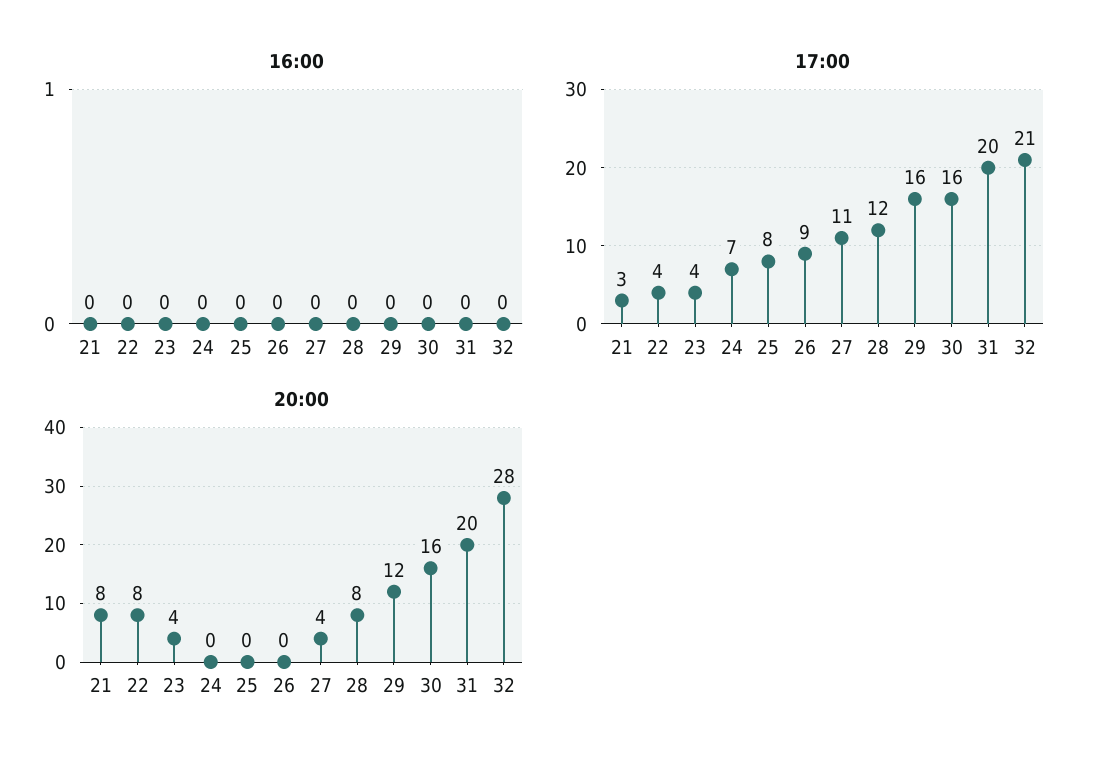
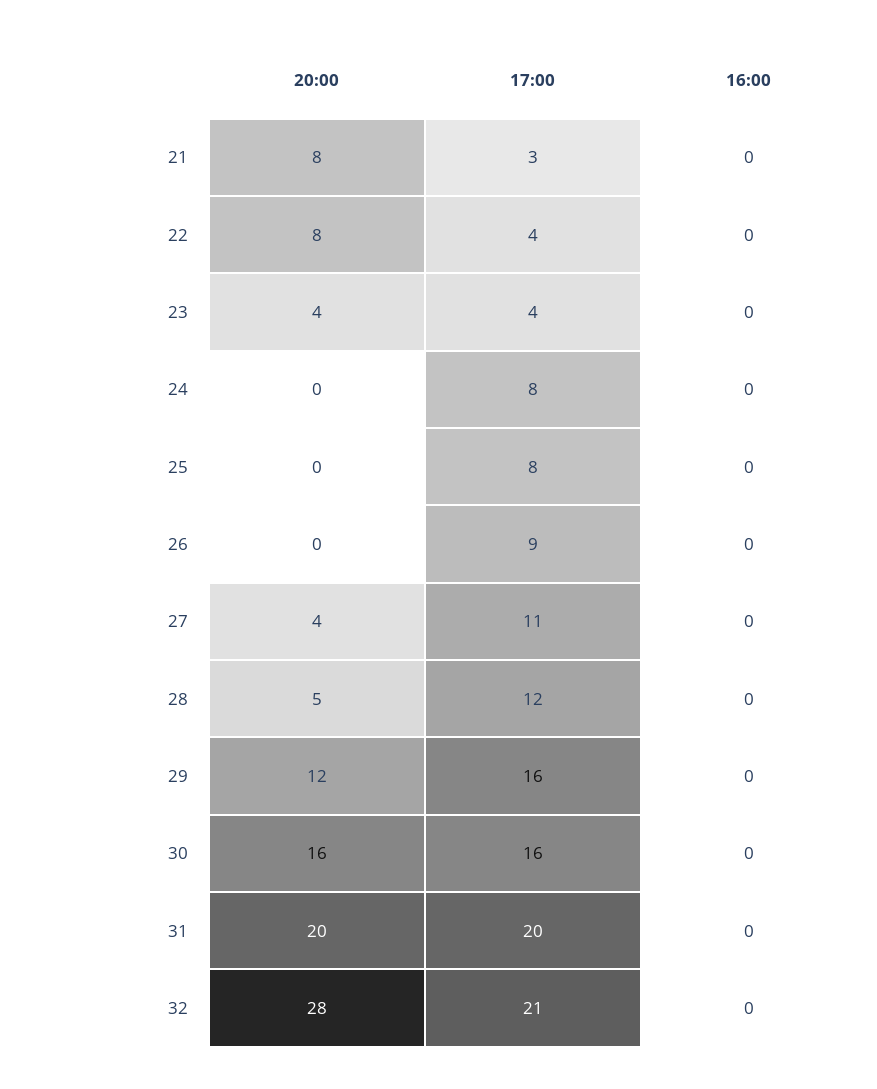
  {
    "16:00": {
      "21": 0,
      "22": 0,
      "23": 0,
      "24": 0,
      "25": 0,
      "26": 0,
      "27": 0,
      "28": 0,
      "29": 0,
      "30": 0,
      "31": 0,
      "32": 0
    },
    "17:00": {
      "21": 3,
      "22": 4,
      "23": 4,
-     "24": 7,
+     "24": 8,
      "25": 8,
      "26": 9,
      "27": 11,
      "28": 12,
      "29": 16,
      "30": 16,
      "31": 20,
      "32": 21
    },
    "20:00": {
      "21": 8,
      "22": 8,
      "23": 4,
      "24": 0,
      "25": 0,
      "26": 0,
      "27": 4,
-     "28": 8,
+     "28": 5,
      "29": 12,
      "30": 16,
      "31": 20,
      "32": 28
    }
  }

